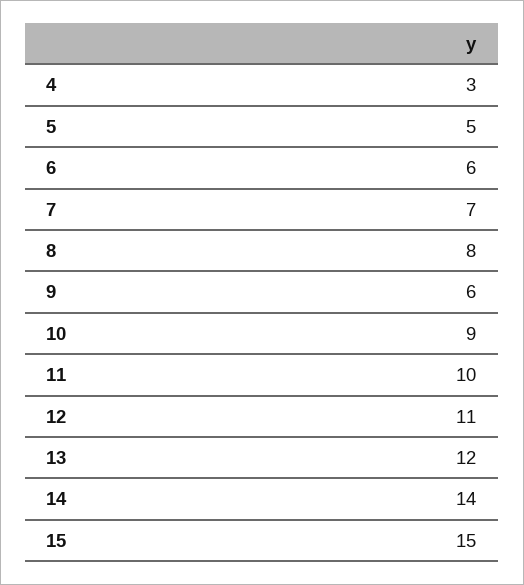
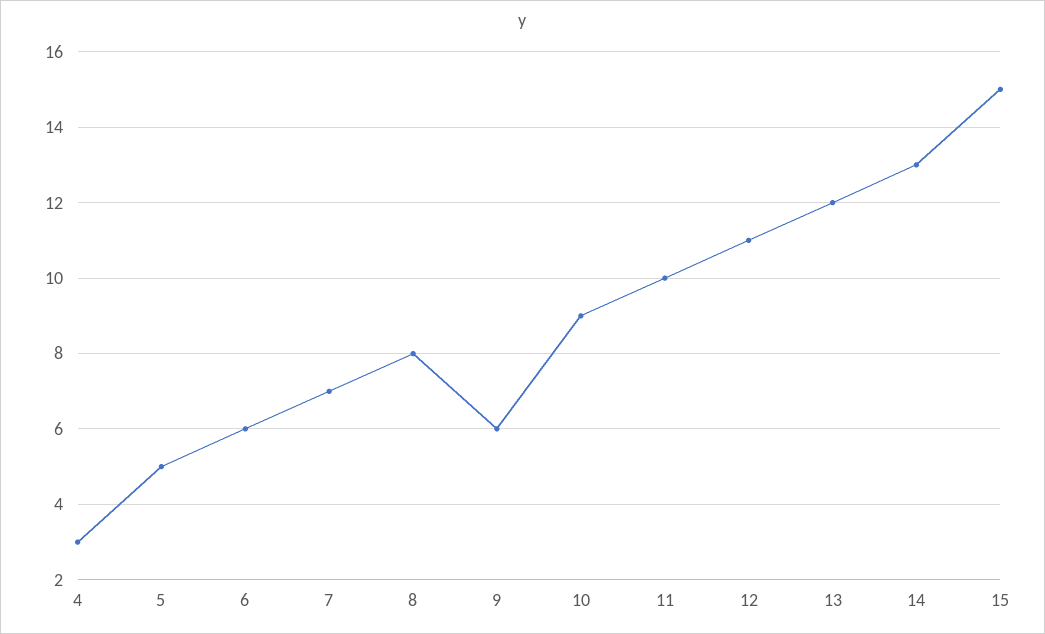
  {
    "4": 3,
    "5": 5,
    "6": 6,
    "7": 7,
    "8": 8,
    "9": 6,
    "10": 9,
    "11": 10,
    "12": 11,
    "13": 12,
-   "14": 14,
+   "14": 13,
    "15": 15
  }

